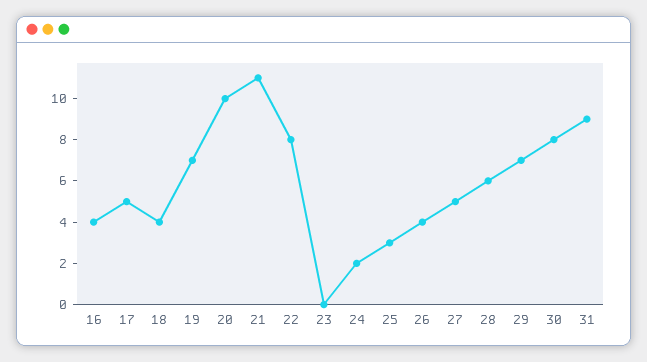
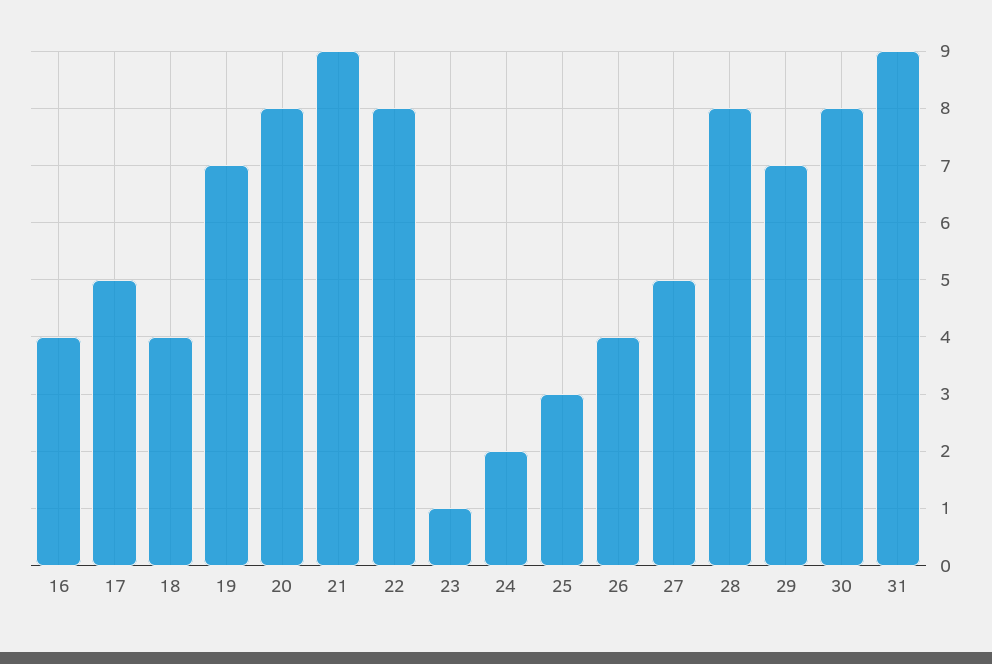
  {
    "16": 4,
    "17": 5,
    "18": 4,
    "19": 7,
-   "20": 10,
+   "20": 8,
-   "21": 11,
+   "21": 9,
    "22": 8,
-   "23": 0,
+   "23": 1,
    "24": 2,
    "25": 3,
    "26": 4,
    "27": 5,
-   "28": 6,
+   "28": 8,
    "29": 7,
    "30": 8,
    "31": 9
  }

